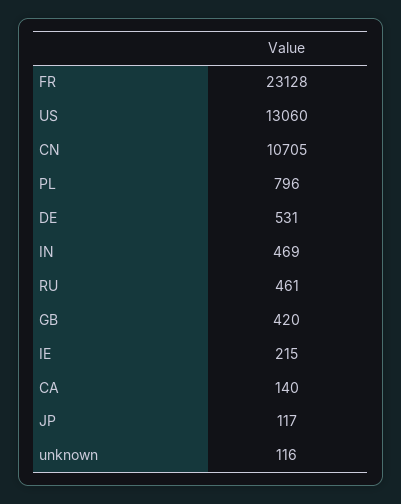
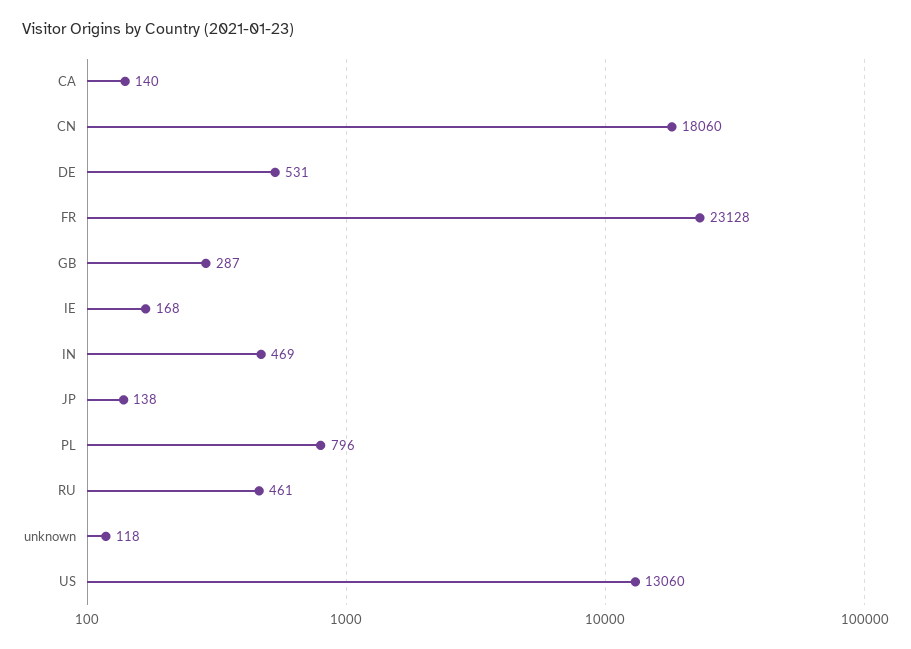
  {
    "FR": 23128,
    "US": 13060,
-   "CN": 10705,
+   "CN": 18060,
    "PL": 796,
    "DE": 531,
    "IN": 469,
    "RU": 461,
-   "GB": 420,
+   "GB": 287,
-   "IE": 215,
+   "IE": 168,
    "CA": 140,
-   "JP": 117,
+   "JP": 138,
-   "unknown": 116
+   "unknown": 118
  }

